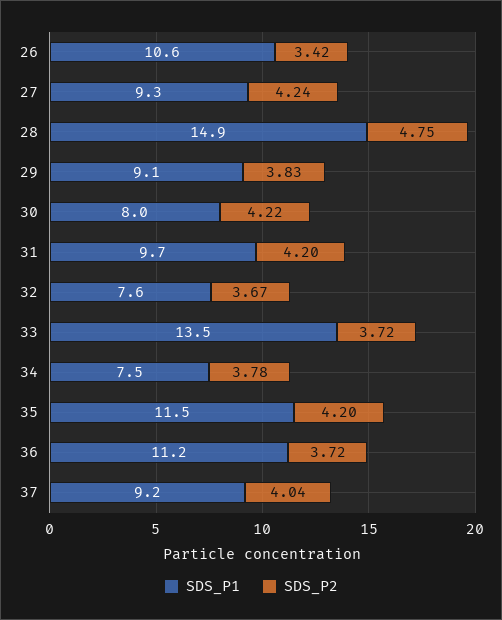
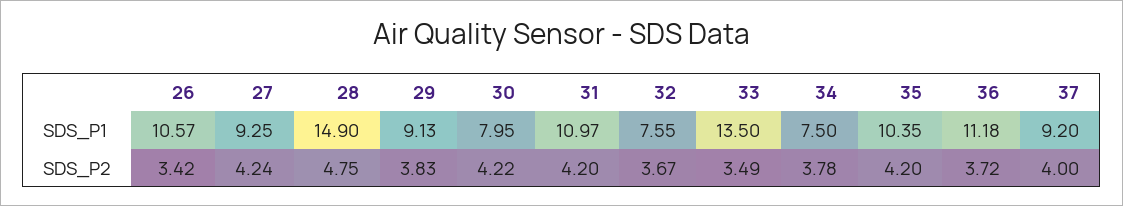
  {
    "SDS_P1": {
      "26": 10.57,
      "27": 9.25,
      "28": 14.9,
      "29": 9.13,
      "30": 7.95,
-     "31": 9.7,
+     "31": 10.97,
      "32": 7.55,
      "33": 13.5,
      "34": 7.5,
-     "35": 11.5,
+     "35": 10.35,
      "36": 11.18,
      "37": 9.2
    },
    "SDS_P2": {
      "26": 3.42,
      "27": 4.24,
      "28": 4.75,
      "29": 3.83,
      "30": 4.22,
      "31": 4.2,
      "32": 3.67,
-     "33": 3.72,
+     "33": 3.49,
      "34": 3.78,
      "35": 4.2,
      "36": 3.72,
-     "37": 4.04
+     "37": 4
    }
  }

